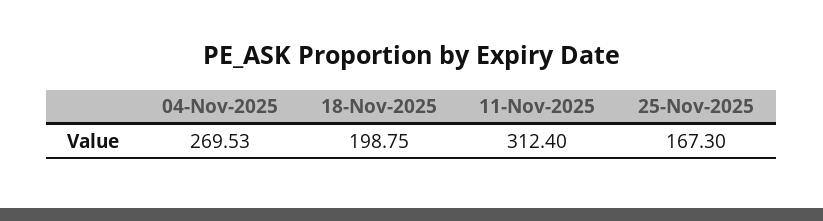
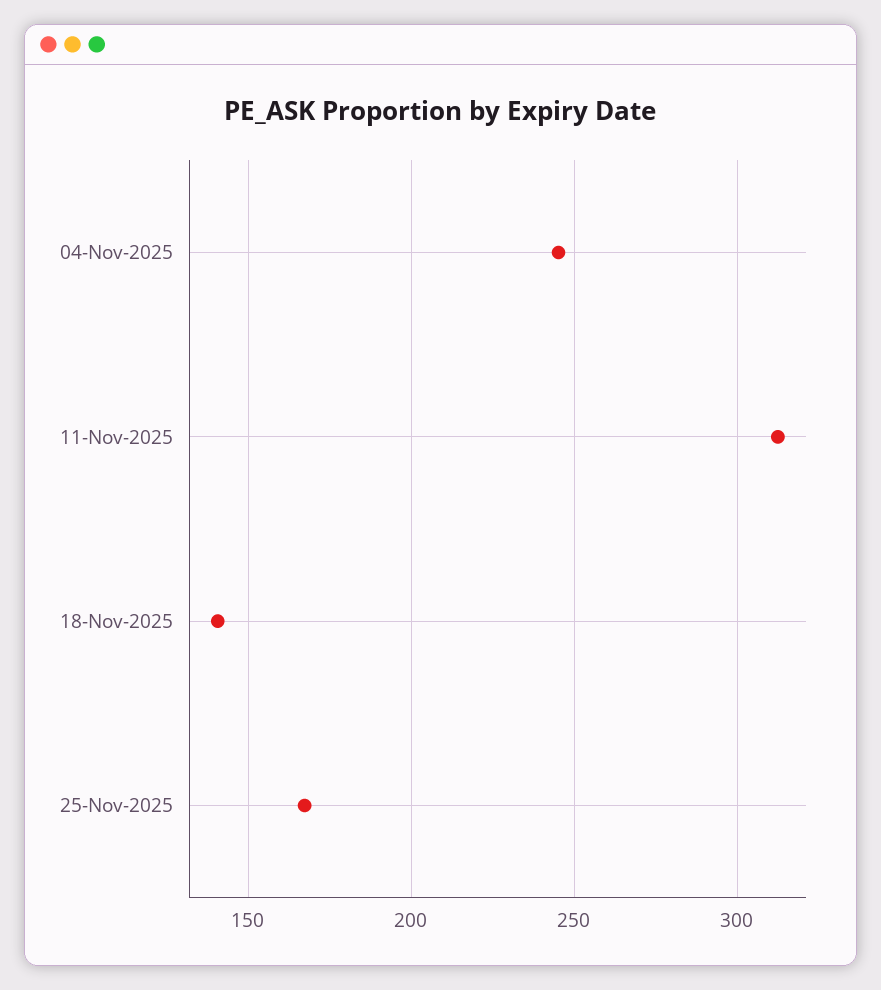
  {
-   "04-Nov-2025": 269.53,
+   "04-Nov-2025": 245,
-   "18-Nov-2025": 198.75,
+   "18-Nov-2025": 140,
    "11-Nov-2025": 312.4,
    "25-Nov-2025": 167.3
  }

